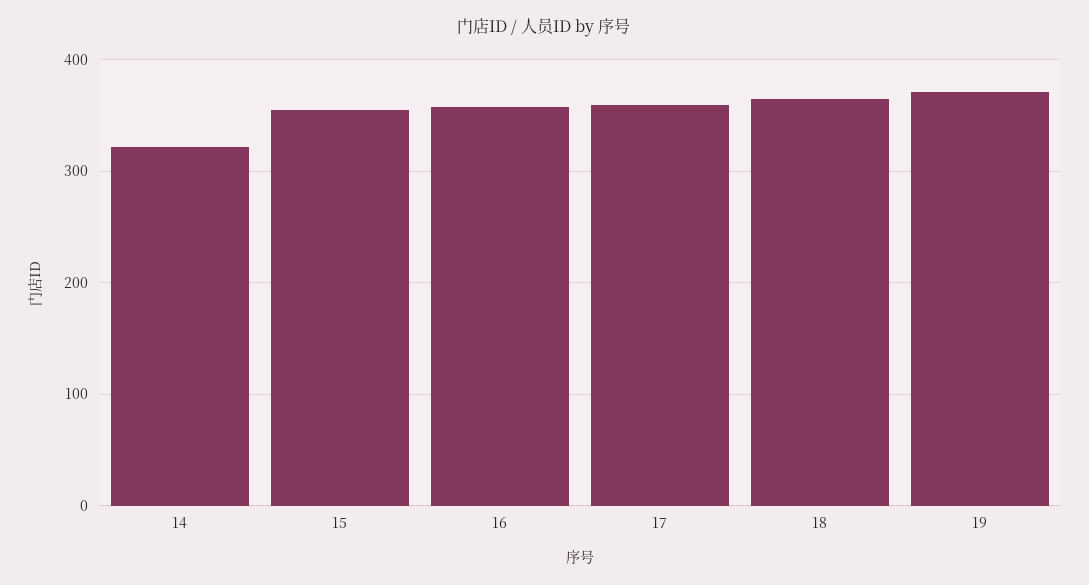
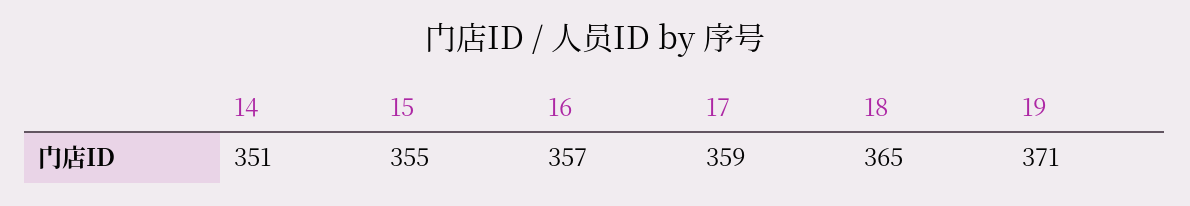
  {
-   "14": 320,
+   "14": 351,
    "15": 355,
    "16": 357,
    "17": 359,
    "18": 365,
    "19": 371
  }

